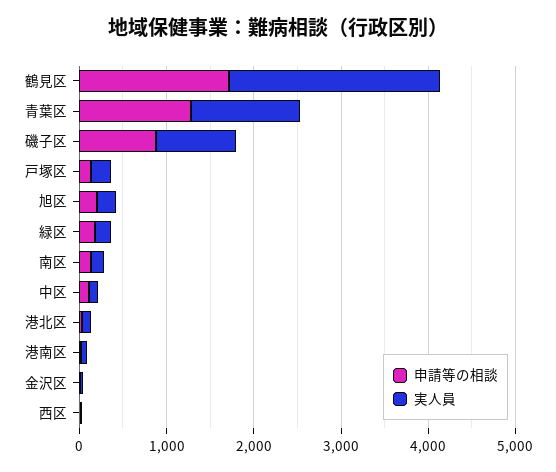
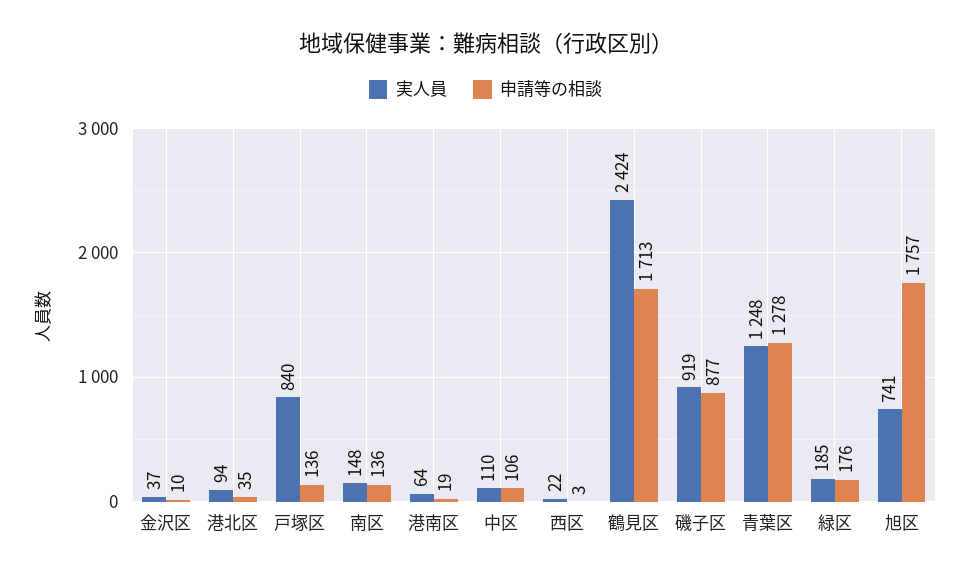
  {
    "申請等の相談": {
      "鶴見区": 1713,
      "青葉区": 1278,
      "磯子区": 877,
      "戸塚区": 136,
-     "旭区": 200,
+     "旭区": 1757,
      "緑区": 176,
      "南区": 136,
      "中区": 106,
      "港北区": 35,
      "港南区": 19,
      "金沢区": 10,
      "西区": 3
    },
    "実人員": {
      "鶴見区": 2424,
      "青葉区": 1248,
      "磯子区": 919,
-     "戸塚区": 200,
+     "戸塚区": 840,
-     "旭区": 200,
+     "旭区": 741,
      "緑区": 185,
      "南区": 148,
      "中区": 110,
      "港北区": 94,
      "港南区": 64,
      "金沢区": 37,
      "西区": 22
    }
  }

